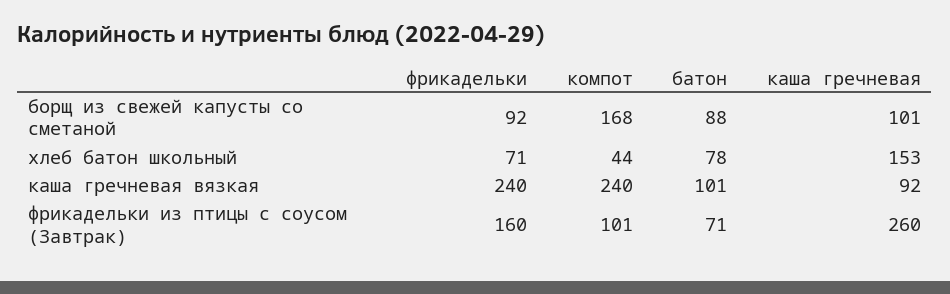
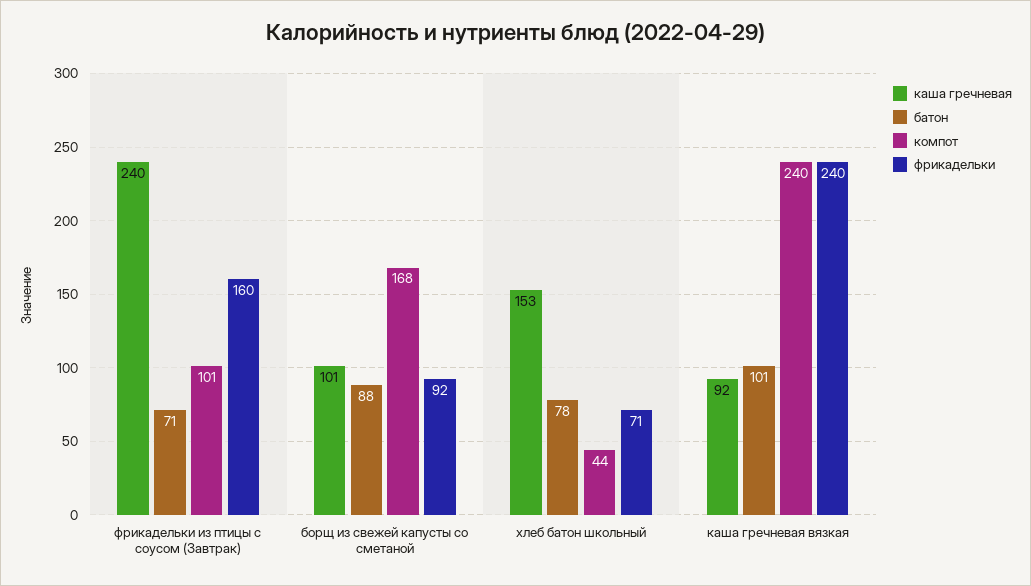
  {
    "фрикадельки": {
      "борщ из свежей капусты со сметаной": 92,
      "хлеб батон школьный": 71,
      "каша гречневая вязкая": 240,
      "фрикадельки из птицы с соусом (Завтрак)": 160
    },
    "компот": {
      "борщ из свежей капусты со сметаной": 168,
      "хлеб батон школьный": 44,
      "каша гречневая вязкая": 240,
      "фрикадельки из птицы с соусом (Завтрак)": 101
    },
    "батон": {
      "борщ из свежей капусты со сметаной": 88,
      "хлеб батон школьный": 78,
      "каша гречневая вязкая": 101,
      "фрикадельки из птицы с соусом (Завтрак)": 71
    },
    "каша гречневая": {
      "борщ из свежей капусты со сметаной": 101,
      "хлеб батон школьный": 153,
      "каша гречневая вязкая": 92,
-     "фрикадельки из птицы с соусом (Завтрак)": 260
+     "фрикадельки из птицы с соусом (Завтрак)": 240
    }
  }

